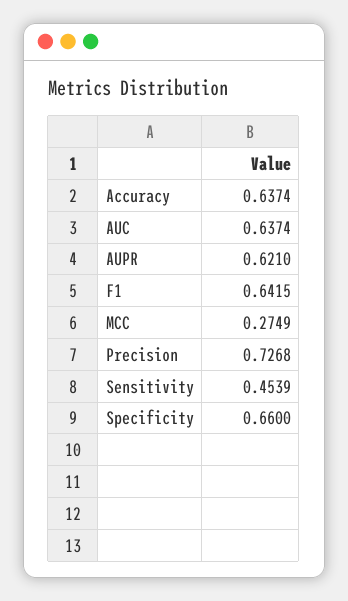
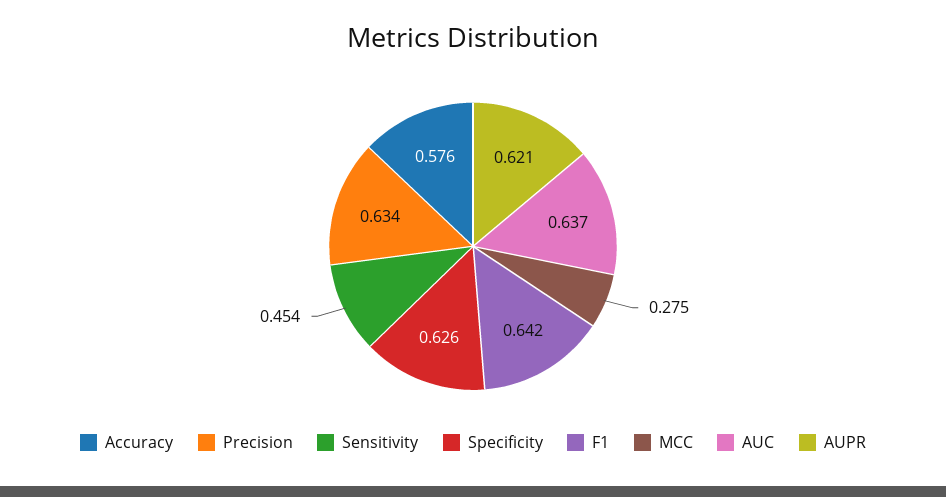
  {
-   "Accuracy": 0.6374,
+   "Accuracy": 0.576,
    "AUC": 0.6374,
    "AUPR": 0.621,
    "F1": 0.6415,
    "MCC": 0.2749,
-   "Precision": 0.7268,
+   "Precision": 0.634,
    "Sensitivity": 0.4539,
-   "Specificity": 0.66
+   "Specificity": 0.626
  }

